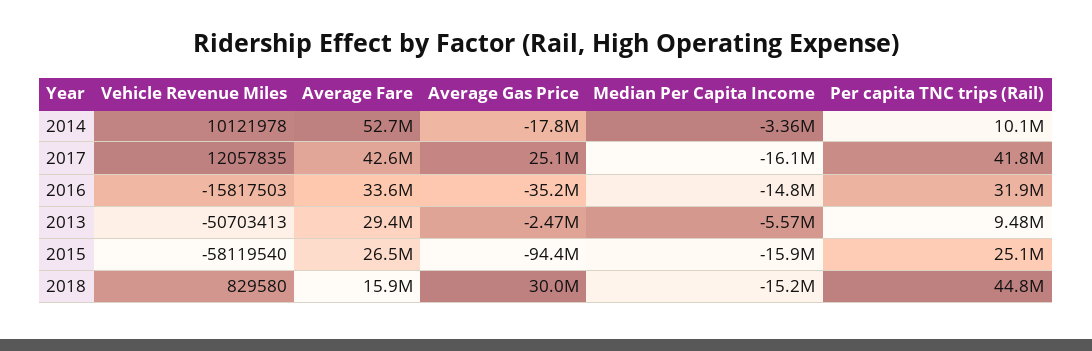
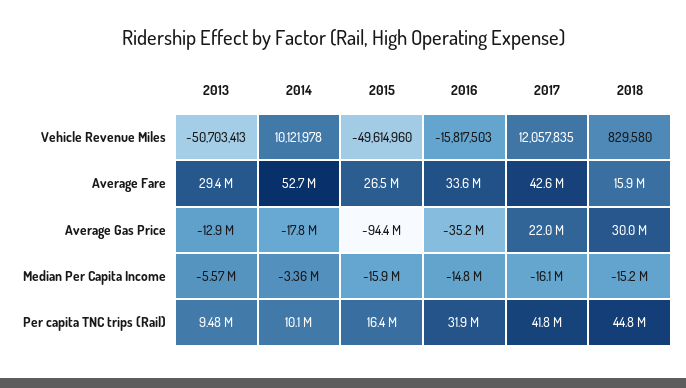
  {
    "Vehicle Revenue Miles": {
      "2014": 10121978,
      "2017": 12057835,
      "2016": -15817503,
      "2013": -50703413,
-     "2015": -58119540,
+     "2015": -49614960,
      "2018": 829580
    },
    "Average Fare": {
      "2014": 52700000,
      "2017": 42600000,
      "2016": 33600000,
      "2013": 29400000,
      "2015": 26500000,
      "2018": 15900000
    },
    "Average Gas Price": {
      "2014": -17800000,
-     "2017": 25100000,
+     "2017": 22000000,
      "2016": -35200000,
-     "2013": -2470000,
+     "2013": -12900000,
      "2015": -94400000,
      "2018": 30000000
    },
    "Median Per Capita Income": {
      "2014": -3360000,
      "2017": -16100000,
      "2016": -14800000,
      "2013": -5570000,
      "2015": -15900000,
      "2018": -15200000
    },
    "Per capita TNC trips (Rail)": {
      "2014": 10100000,
      "2017": 41800000,
      "2016": 31900000,
      "2013": 9480000,
-     "2015": 25100000,
+     "2015": 16400000,
      "2018": 44800000
    }
  }

